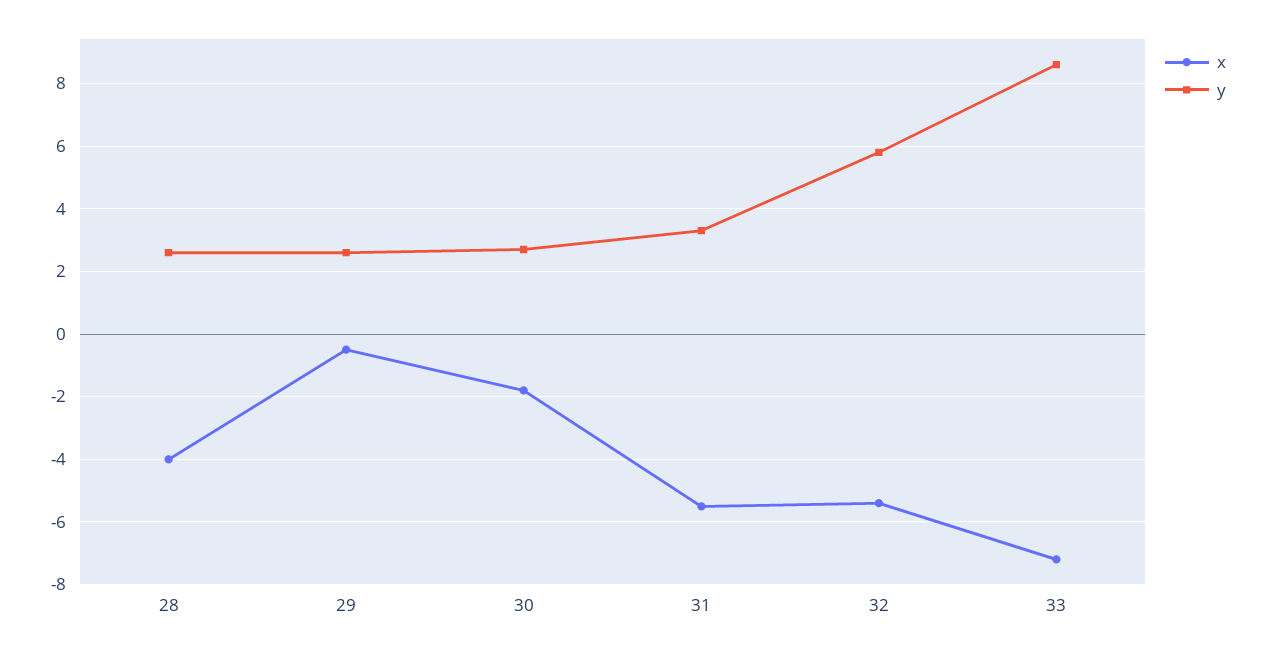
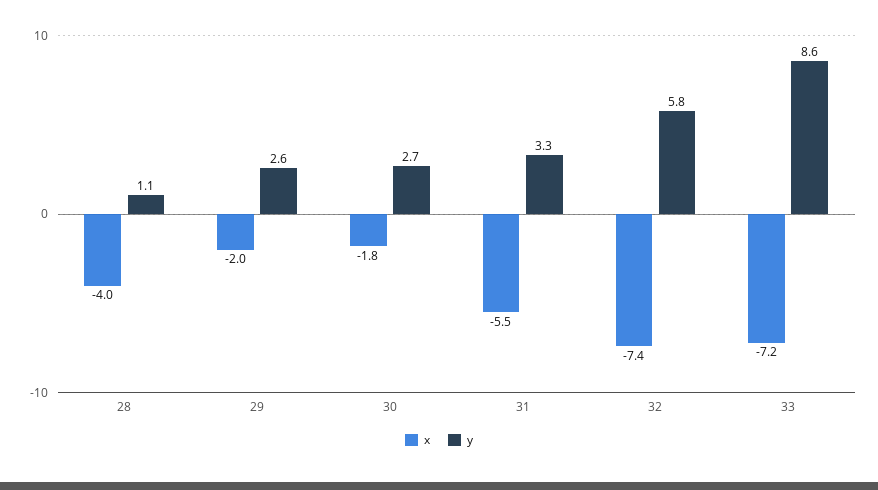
  {
    "x": {
      "28": -4,
-     "29": -0.5,
+     "29": -2,
      "30": -1.8,
      "31": -5.5,
-     "32": -5.5,
+     "32": -7.4,
      "33": -7.2
    },
    "y": {
-     "28": 2.5,
+     "28": 1.1,
      "29": 2.6,
      "30": 2.7,
      "31": 3.3,
      "32": 5.8,
      "33": 8.6
    }
  }

